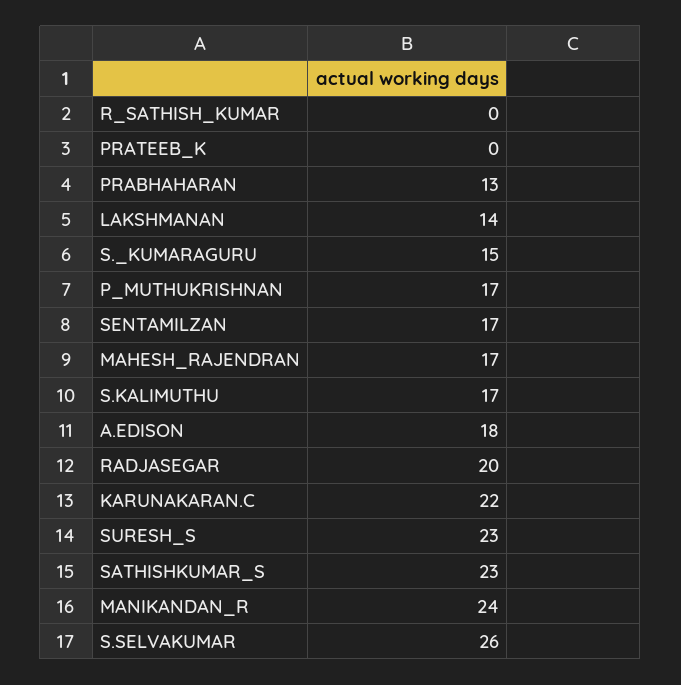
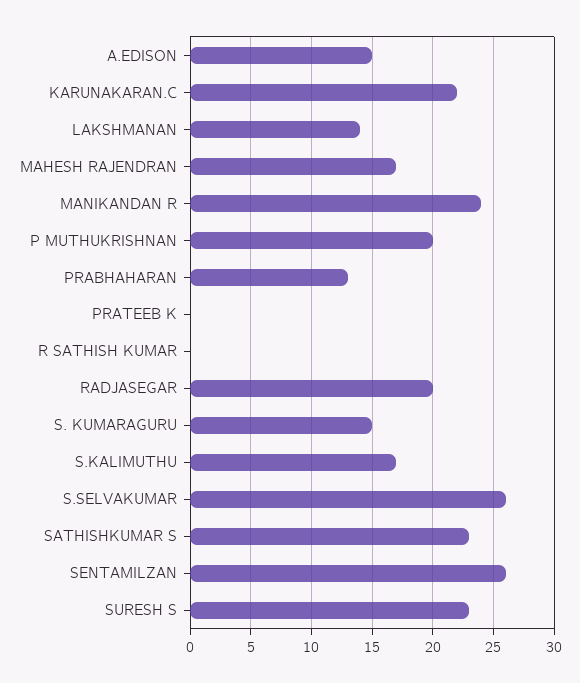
  {
    "R_SATHISH_KUMAR": 0,
    "PRATEEB_K": 0,
    "PRABHAHARAN": 13,
    "LAKSHMANAN": 14,
    "S._KUMARAGURU": 15,
-   "P_MUTHUKRISHNAN": 17,
+   "P_MUTHUKRISHNAN": 20,
-   "SENTAMILZAN": 17,
+   "SENTAMILZAN": 26,
    "MAHESH_RAJENDRAN": 17,
    "S.KALIMUTHU": 17,
-   "A.EDISON": 18,
+   "A.EDISON": 15,
    "RADJASEGAR": 20,
    "KARUNAKARAN.C": 22,
    "SURESH_S": 23,
    "SATHISHKUMAR_S": 23,
    "MANIKANDAN_R": 24,
    "S.SELVAKUMAR": 26
  }

